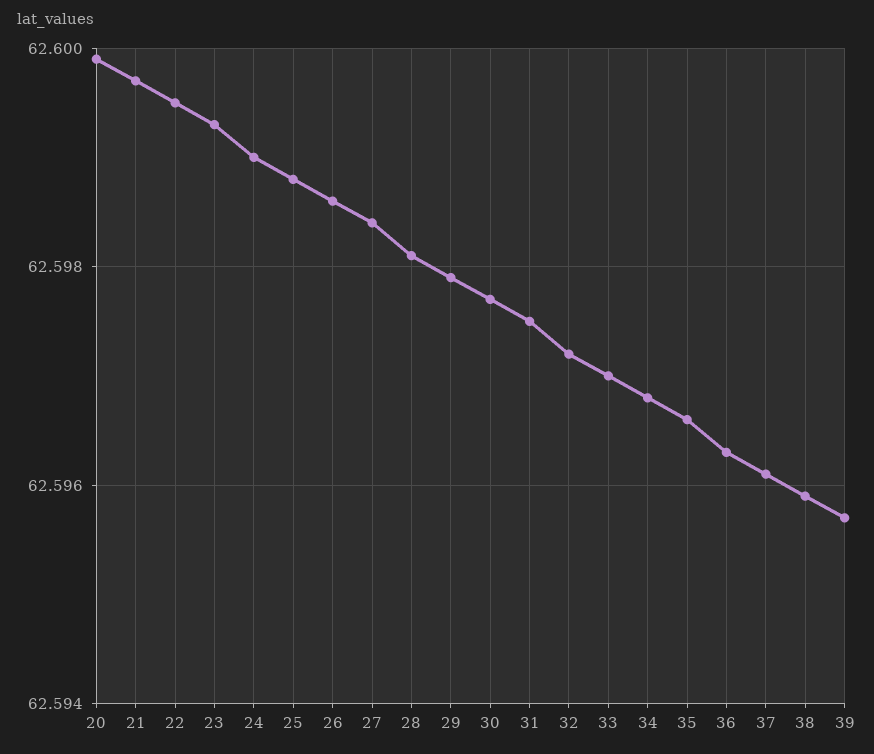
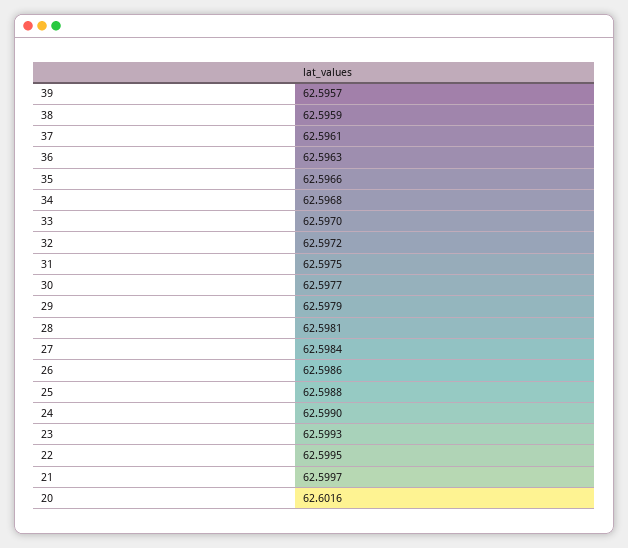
  {
-   "20": 62.6,
+   "20": 62.6016,
    "21": 62.5997,
    "22": 62.5995,
    "23": 62.5993,
    "24": 62.599,
    "25": 62.5988,
    "26": 62.5986,
    "27": 62.5984,
    "28": 62.5981,
    "29": 62.5979,
    "30": 62.5977,
    "31": 62.5975,
    "32": 62.5972,
    "33": 62.597,
    "34": 62.5968,
    "35": 62.5966,
    "36": 62.5963,
    "37": 62.5961,
    "38": 62.5959,
    "39": 62.5957
  }

